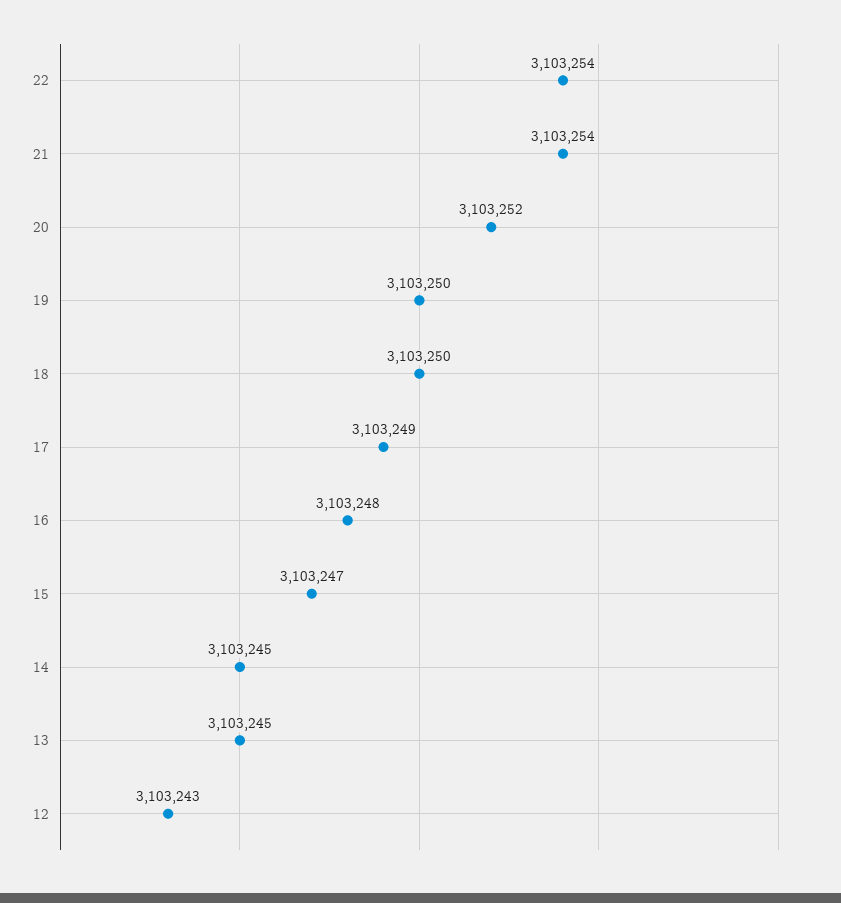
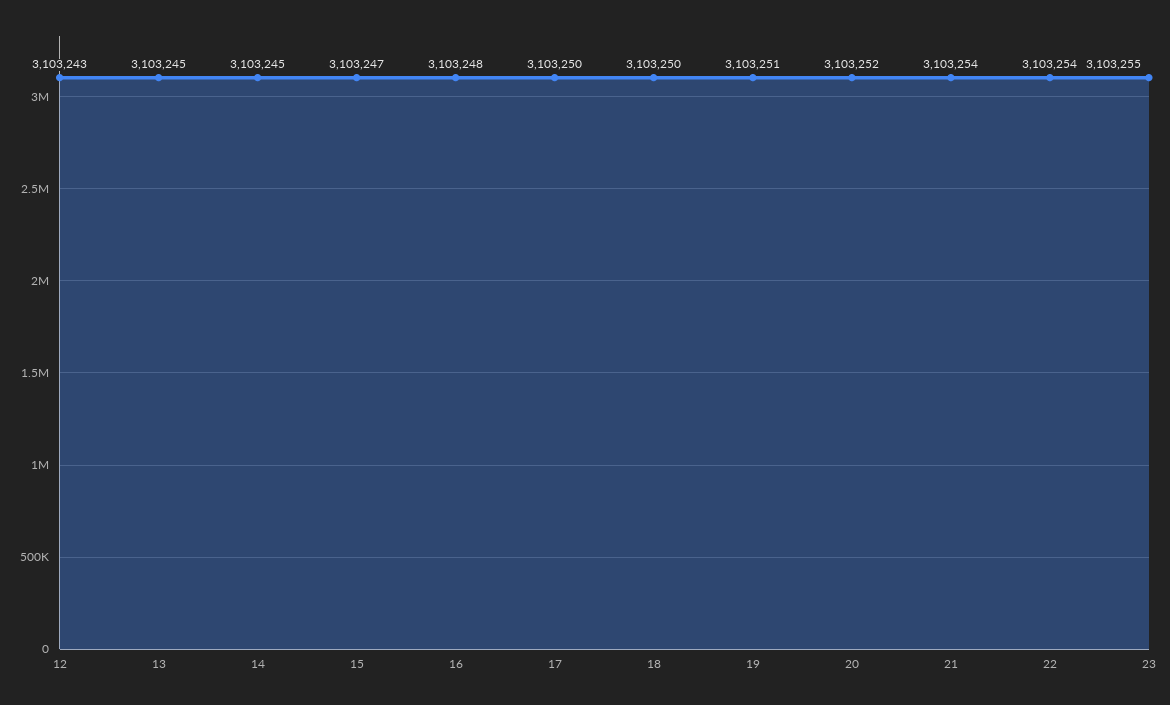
  {
    "22": 3103254,
    "21": 3103254,
    "20": 3103252,
-   "19": 3103250,
+   "19": 3103251,
    "18": 3103250,
-   "17": 3103249,
+   "17": 3103250,
    "16": 3103248,
    "15": 3103247,
    "14": 3103245,
    "13": 3103245,
-   "12": 3103243
+   "12": 3103243,
+   "23": 3103255
  }

